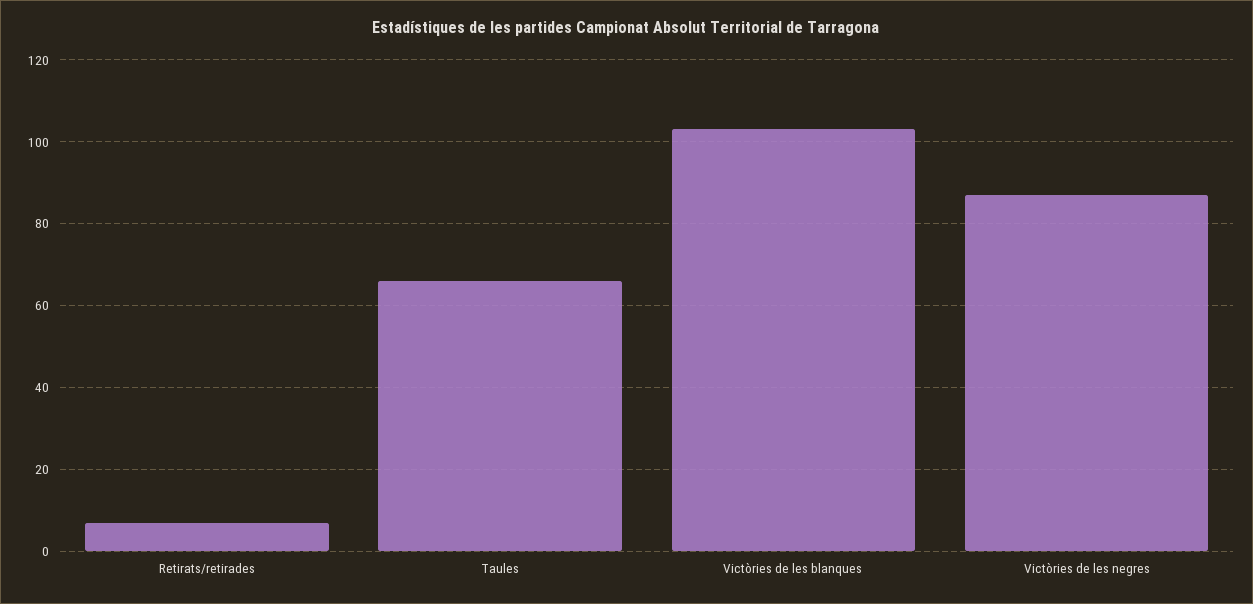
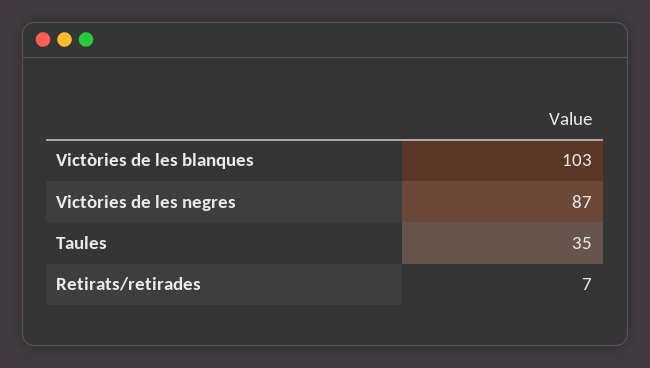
  {
    "Retirats/retirades": 7,
-   "Taules": 65,
+   "Taules": 35,
    "Victòries de les blanques": 103,
    "Victòries de les negres": 87
  }

